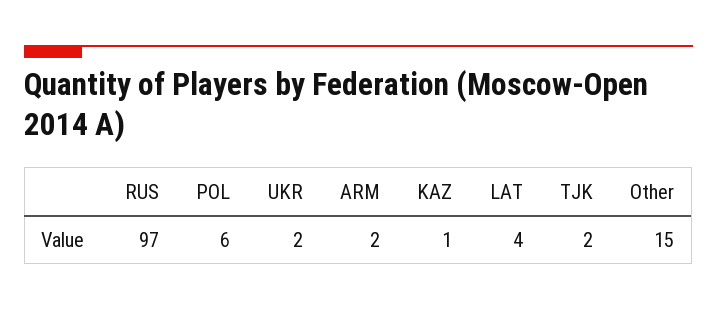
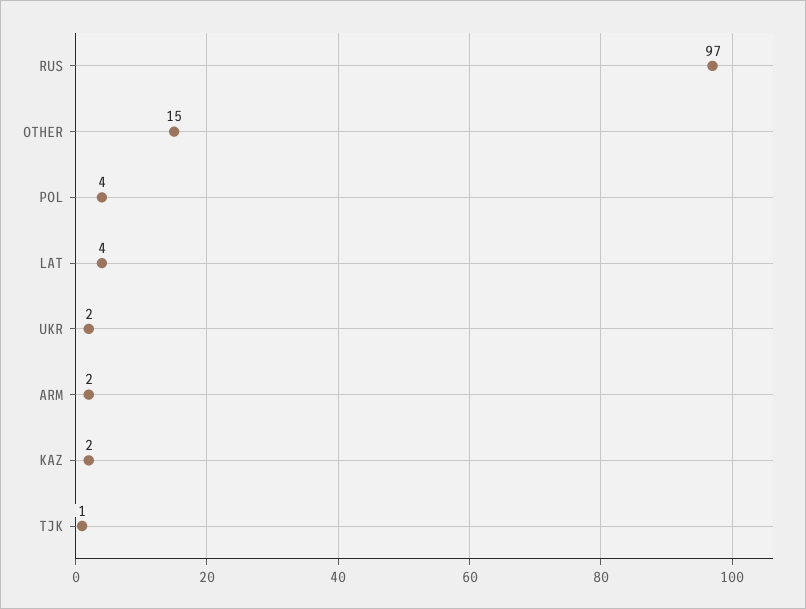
  {
    "RUS": 97,
-   "POL": 6,
+   "POL": 4,
    "UKR": 2,
    "ARM": 2,
-   "KAZ": 1,
+   "KAZ": 2,
    "LAT": 4,
-   "TJK": 2,
+   "TJK": 1,
    "Other": 15
  }

